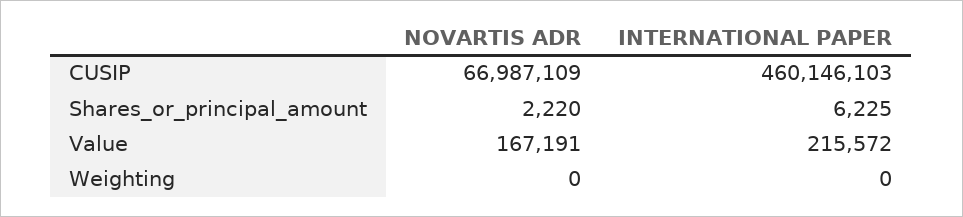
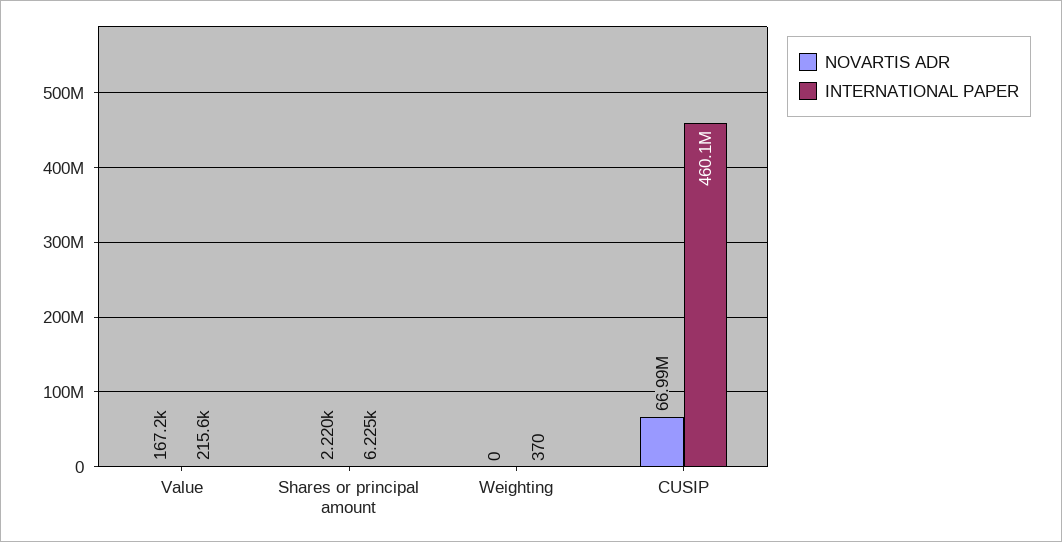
  {
    "NOVARTIS ADR": {
      "CUSIP": 66987109,
      "Shares_or_principal_amount": 2220,
      "Value": 167191,
      "Weighting": 0
    },
    "INTERNATIONAL PAPER": {
      "CUSIP": 460146103,
      "Shares_or_principal_amount": 6225,
      "Value": 215572,
-     "Weighting": 0
+     "Weighting": 370
    }
  }

